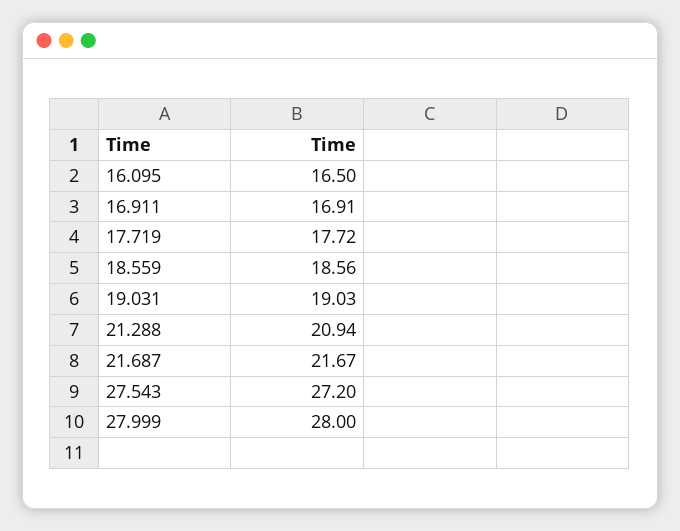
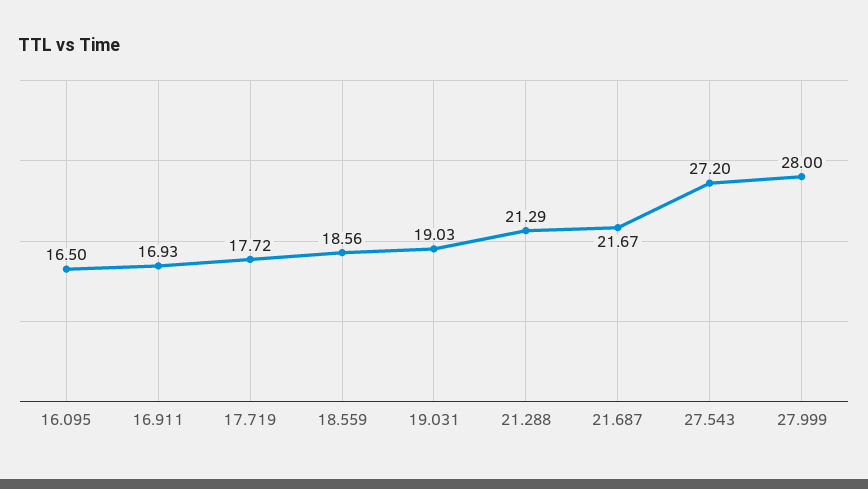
  {
    "16.095": 16.5,
-   "16.911": 16.91,
+   "16.911": 16.93,
    "17.719": 17.72,
    "18.559": 18.56,
    "19.031": 19.03,
-   "21.288": 20.94,
+   "21.288": 21.29,
    "21.687": 21.67,
    "27.543": 27.2,
    "27.999": 28
  }

